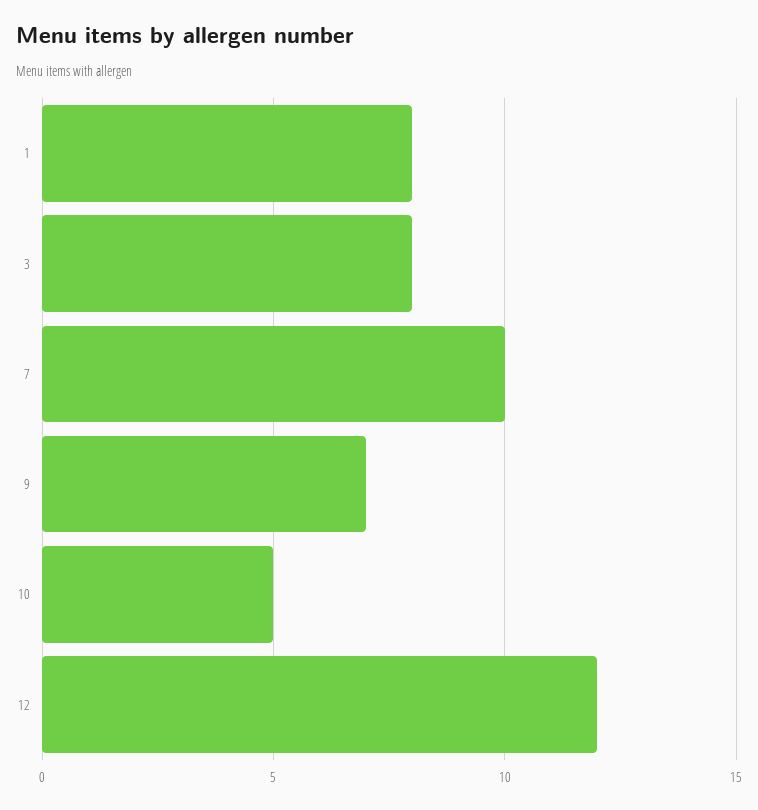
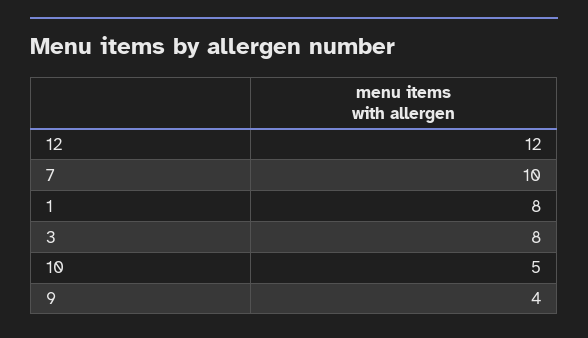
  {
    "1": 8,
    "3": 8,
    "7": 10,
-   "9": 7,
+   "9": 4,
    "10": 5,
    "12": 12
  }

